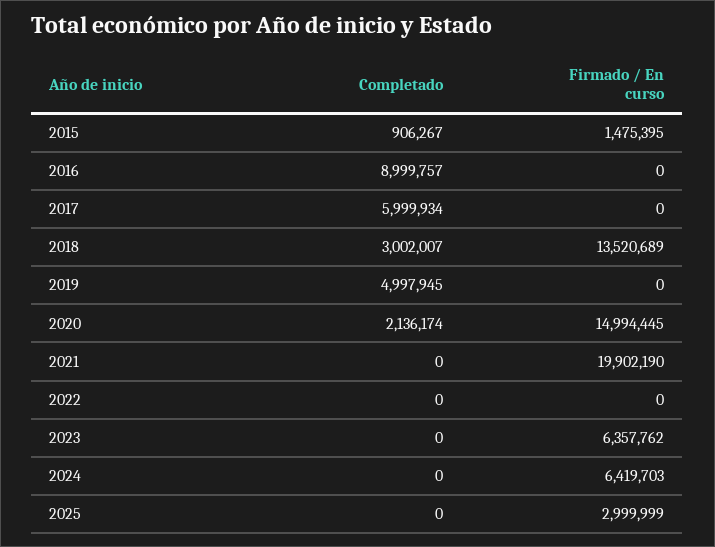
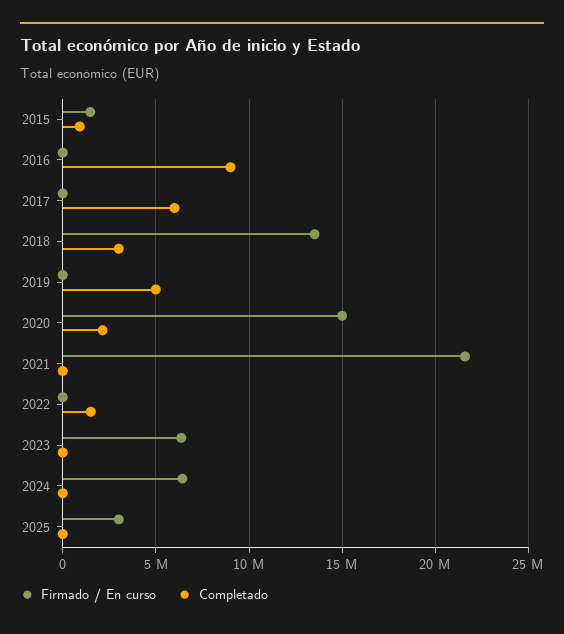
  {
    "Completado": {
      "2015": 906267,
      "2016": 8999757,
      "2017": 5999934,
      "2018": 3002007,
      "2019": 4997945,
      "2020": 2136174,
      "2021": 0,
-     "2022": 0,
+     "2022": 1500000,
      "2023": 0,
      "2024": 0,
      "2025": 0
    },
    "Firmado / En curso": {
      "2015": 1475395,
      "2016": 0,
      "2017": 0,
      "2018": 13520689,
      "2019": 0,
      "2020": 14994445,
-     "2021": 19902190,
+     "2021": 21500000,
      "2022": 0,
      "2023": 6357762,
      "2024": 6419703,
      "2025": 2999999
    }
  }

